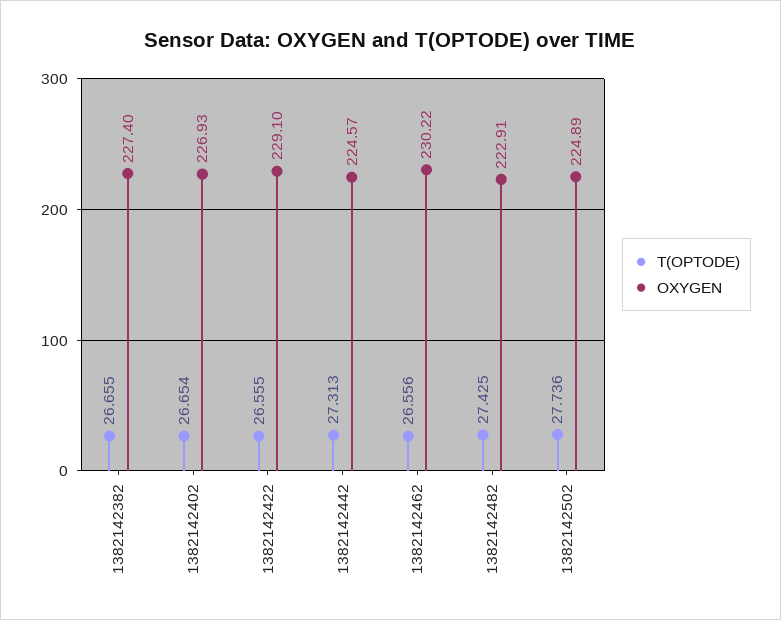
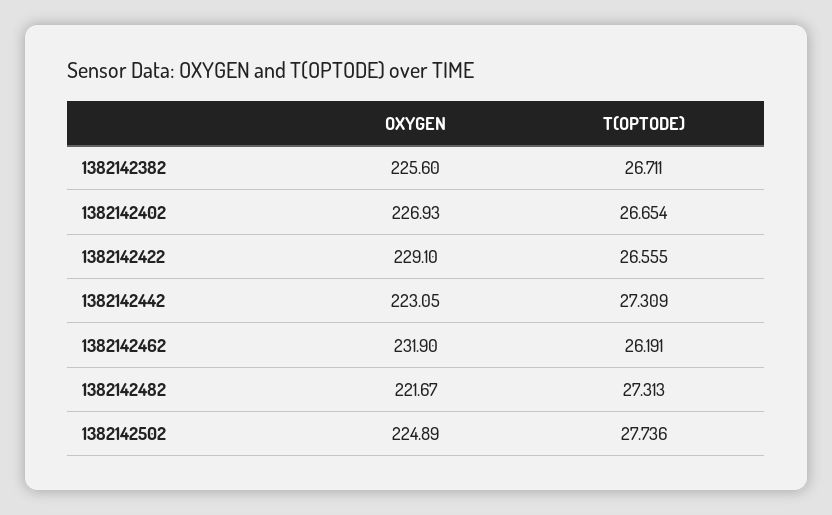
  {
    "T(OPTODE)": {
-     "1382142382": 26.655,
+     "1382142382": 26.711,
      "1382142402": 26.654,
      "1382142422": 26.555,
-     "1382142442": 27.313,
+     "1382142442": 27.309,
-     "1382142462": 26.556,
+     "1382142462": 26.191,
-     "1382142482": 27.425,
+     "1382142482": 27.313,
      "1382142502": 27.736
    },
    "OXYGEN": {
-     "1382142382": 227.4,
+     "1382142382": 225.6,
      "1382142402": 226.93,
      "1382142422": 229.1,
-     "1382142442": 224.57,
+     "1382142442": 223.05,
-     "1382142462": 230.22,
+     "1382142462": 231.9,
-     "1382142482": 222.91,
+     "1382142482": 221.67,
      "1382142502": 224.89
    }
  }

